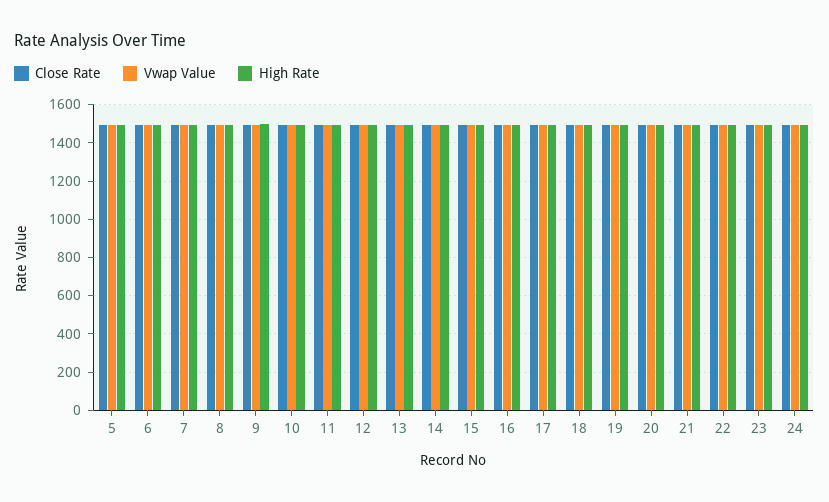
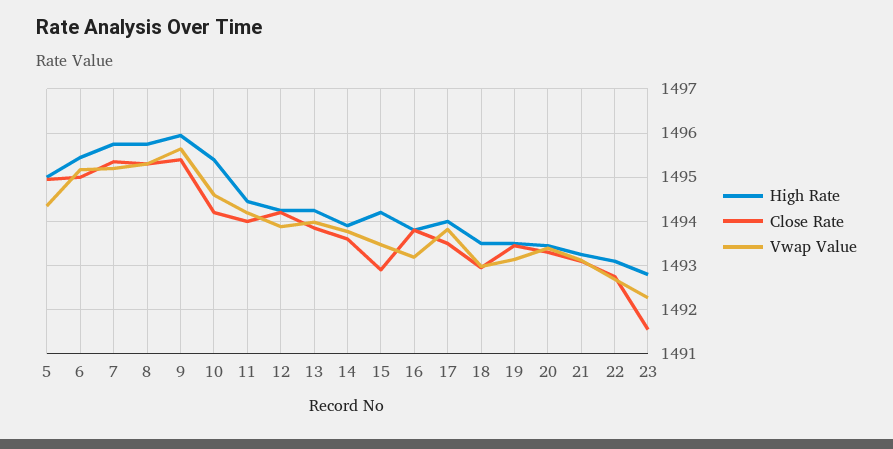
  {
    "Close Rate": {
      "5": 1495,
      "6": 1495,
      "7": 1495.4,
      "8": 1495.4,
      "9": 1495.4,
      "10": 1494.2,
      "11": 1494,
      "12": 1494.2,
      "13": 1493.8,
      "14": 1493.6,
      "15": 1493,
      "16": 1493.8,
      "17": 1493.6,
      "18": 1493,
      "19": 1493.4,
      "20": 1493.4,
      "21": 1493.2,
      "22": 1492.8,
-     "23": 1491.6,
+     "23": 1491.6
-     "24": 1500
    },
    "Vwap Value": {
      "5": 1494.4,
      "6": 1495.2,
      "7": 1495.2,
      "8": 1495.4,
      "9": 1495.6,
      "10": 1494.6,
      "11": 1494.2,
      "12": 1493.8,
      "13": 1494,
      "14": 1493.8,
      "15": 1493.4,
      "16": 1493.2,
      "17": 1493.8,
      "18": 1493,
      "19": 1493.2,
      "20": 1493.4,
      "21": 1493.2,
      "22": 1492.6,
-     "23": 1492.2,
+     "23": 1492.2
-     "24": 1500
    },
    "High Rate": {
      "5": 1495,
      "6": 1495.4,
      "7": 1495.8,
      "8": 1495.8,
      "9": 1496,
      "10": 1495.4,
      "11": 1494.4,
      "12": 1494.2,
      "13": 1494.2,
      "14": 1494,
      "15": 1494.2,
      "16": 1493.8,
      "17": 1494,
      "18": 1493.6,
      "19": 1493.6,
      "20": 1493.4,
      "21": 1493.2,
      "22": 1493.2,
-     "23": 1492.8,
+     "23": 1492.8
-     "24": 1500
    }
  }

